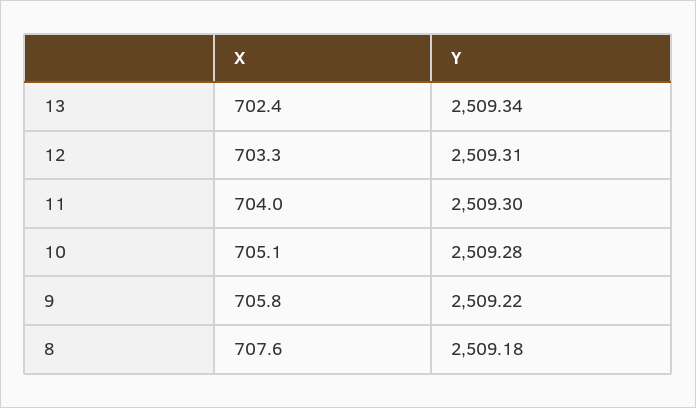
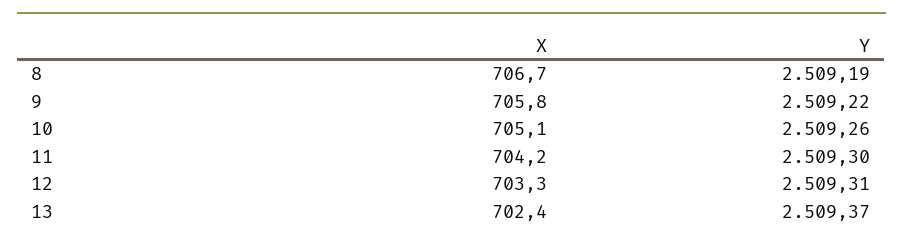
  {
    "X": {
      "13": 702.4,
      "12": 703.3,
-     "11": 704,
+     "11": 704.2,
      "10": 705.1,
      "9": 705.8,
-     "8": 707.6
+     "8": 706.7
    },
    "Y": {
-     "13": 2509.34,
+     "13": 2509.37,
      "12": 2509.31,
      "11": 2509.3,
-     "10": 2509.28,
+     "10": 2509.26,
      "9": 2509.22,
-     "8": 2509.18
+     "8": 2509.19
    }
  }

